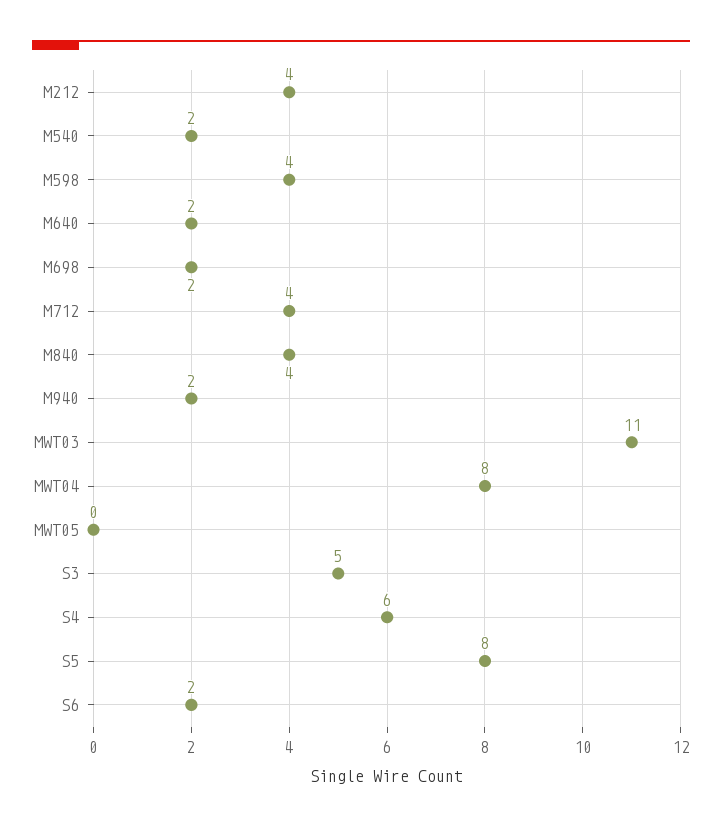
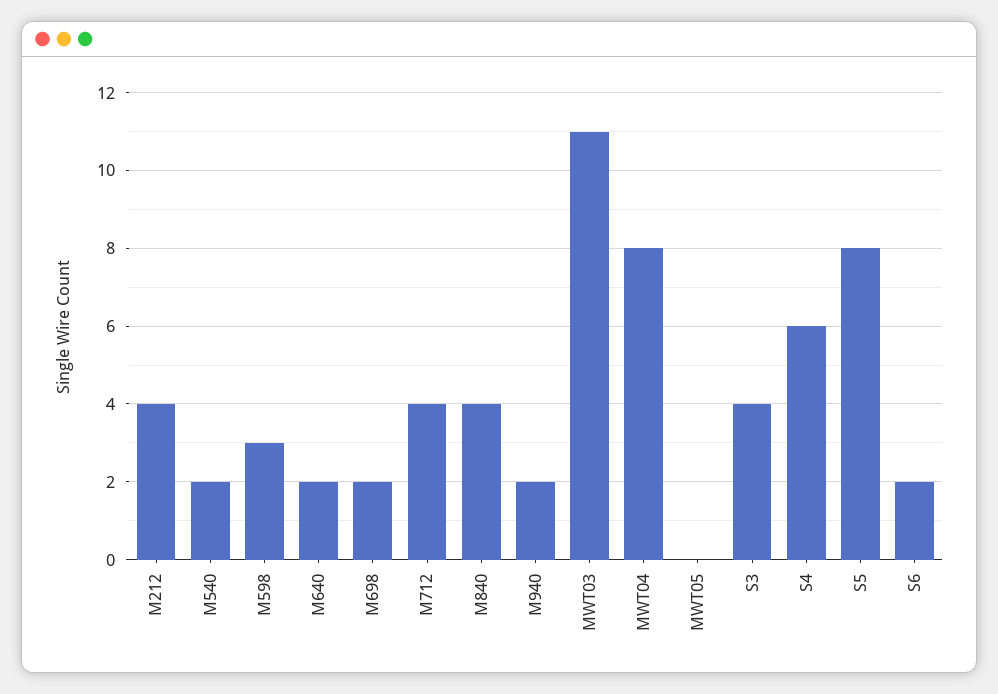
  {
    "M212": 4,
    "M540": 2,
-   "M598": 4,
+   "M598": 3,
    "M640": 2,
    "M698": 2,
    "M712": 4,
    "M840": 4,
    "M940": 2,
    "MWT03": 11,
    "MWT04": 8,
    "MWT05": 0,
-   "S3": 5,
+   "S3": 4,
    "S4": 6,
    "S5": 8,
    "S6": 2
  }

